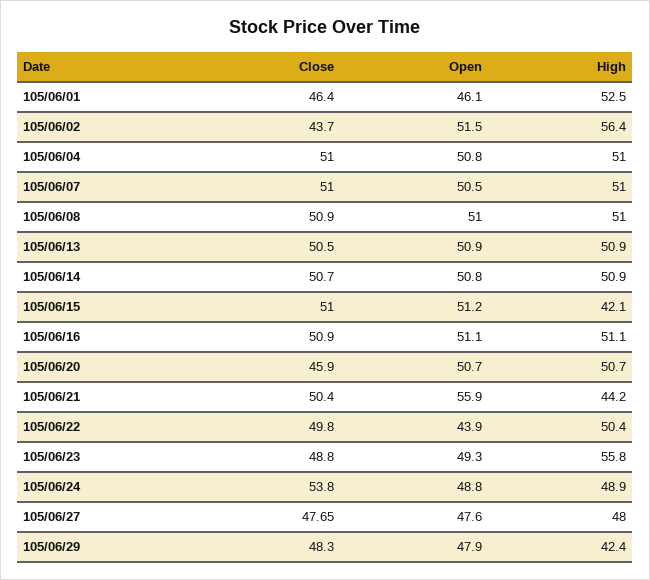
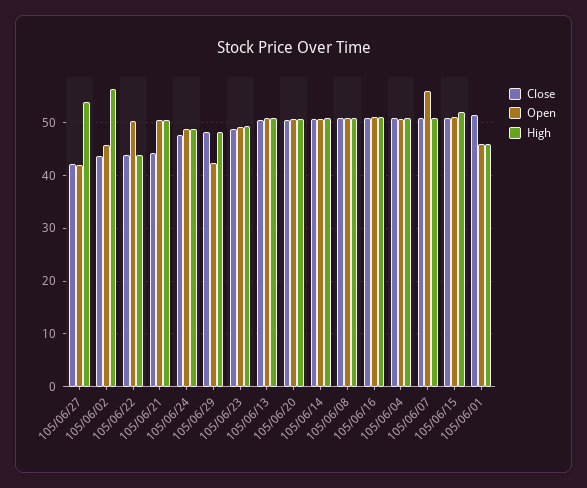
  {
    "Close": {
-     "105/06/01": 46.4,
+     "105/06/01": 52,
      "105/06/02": 43.7,
      "105/06/04": 51,
      "105/06/07": 51,
      "105/06/08": 50.9,
      "105/06/13": 50.5,
      "105/06/14": 50.7,
      "105/06/15": 51,
      "105/06/16": 50.9,
-     "105/06/20": 45.9,
+     "105/06/20": 50,
-     "105/06/21": 50.4,
+     "105/06/21": 44,
-     "105/06/22": 49.8,
+     "105/06/22": 44,
      "105/06/23": 48.8,
-     "105/06/24": 53.8,
+     "105/06/24": 48,
-     "105/06/27": 47.65,
+     "105/06/27": 42,
      "105/06/29": 48.3
    },
    "Open": {
      "105/06/01": 46.1,
-     "105/06/02": 51.5,
+     "105/06/02": 46,
      "105/06/04": 50.8,
-     "105/06/07": 50.5,
+     "105/06/07": 56,
      "105/06/08": 51,
      "105/06/13": 50.9,
      "105/06/14": 50.8,
      "105/06/15": 51.2,
      "105/06/16": 51.1,
      "105/06/20": 50.7,
-     "105/06/21": 55.9,
+     "105/06/21": 50,
-     "105/06/22": 43.9,
+     "105/06/22": 50,
      "105/06/23": 49.3,
      "105/06/24": 48.8,
-     "105/06/27": 47.6,
+     "105/06/27": 42,
-     "105/06/29": 47.9
+     "105/06/29": 42
    },
    "High": {
-     "105/06/01": 52.5,
+     "105/06/01": 46,
      "105/06/02": 56.4,
      "105/06/04": 51,
      "105/06/07": 51,
      "105/06/08": 51,
      "105/06/13": 50.9,
      "105/06/14": 50.9,
-     "105/06/15": 42.1,
+     "105/06/15": 52,
      "105/06/16": 51.1,
      "105/06/20": 50.7,
-     "105/06/21": 44.2,
+     "105/06/21": 50,
-     "105/06/22": 50.4,
+     "105/06/22": 44,
-     "105/06/23": 55.8,
+     "105/06/23": 50,
      "105/06/24": 48.9,
-     "105/06/27": 48,
+     "105/06/27": 54,
-     "105/06/29": 42.4
+     "105/06/29": 48
    }
  }

